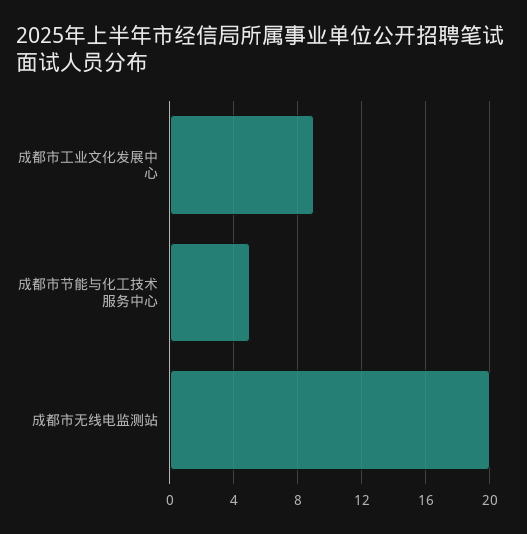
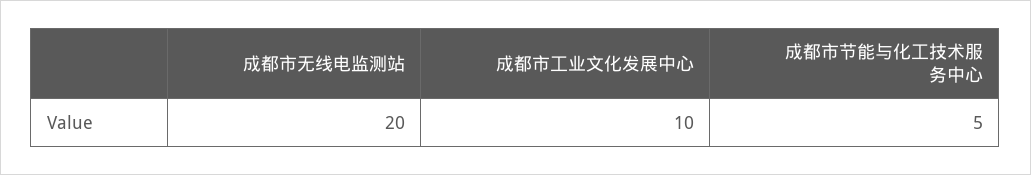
  {
-   "成都市工业文化发展中心": 9,
+   "成都市工业文化发展中心": 10,
    "成都市节能与化工技术服务中心": 5,
    "成都市无线电监测站": 20
  }

